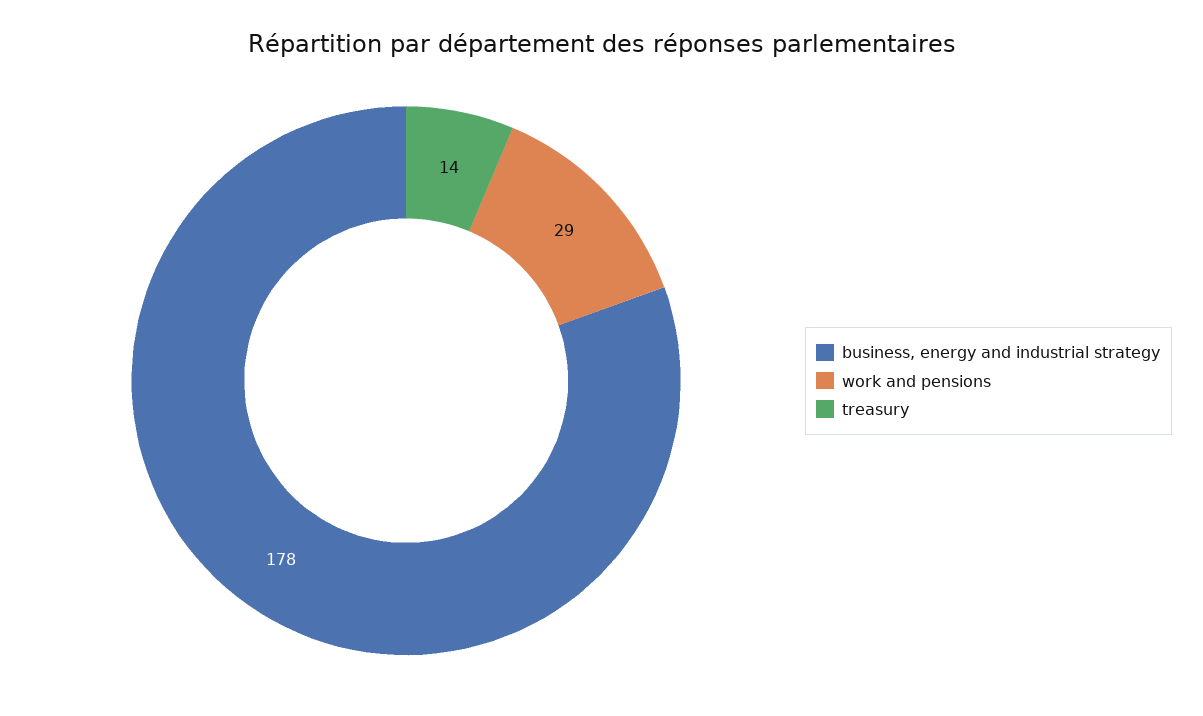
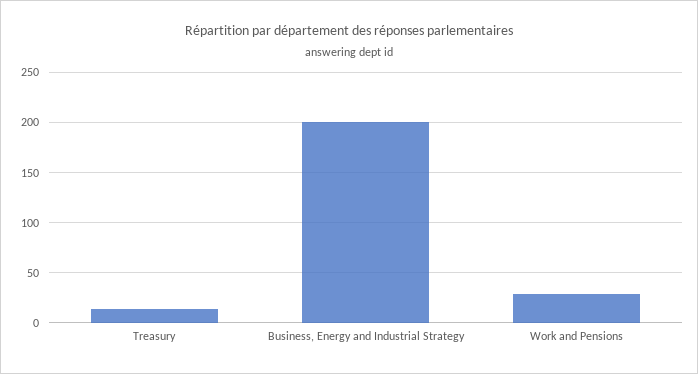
  {
-   "business, energy and industrial strategy": 178,
+   "business, energy and industrial strategy": 200,
    "work and pensions": 29,
    "treasury": 14
  }

